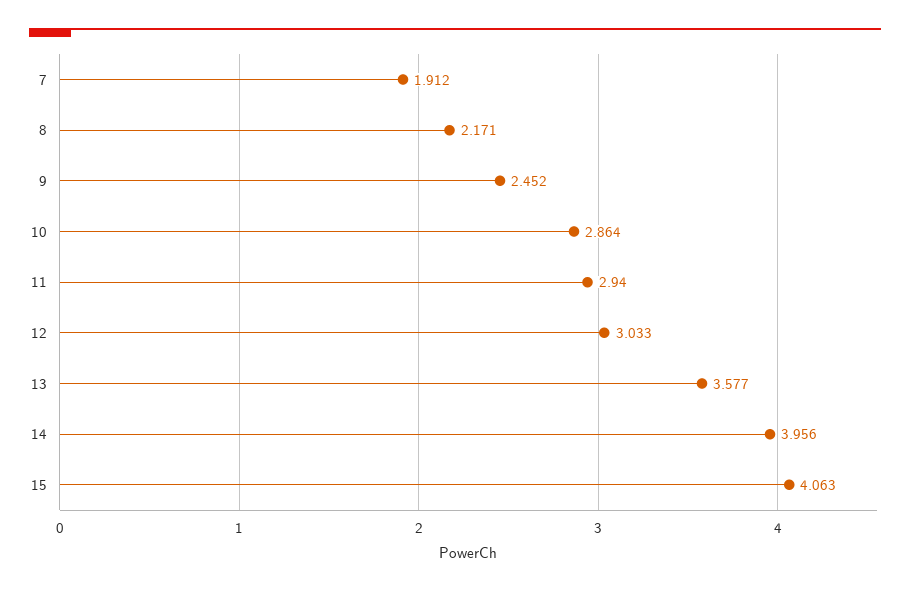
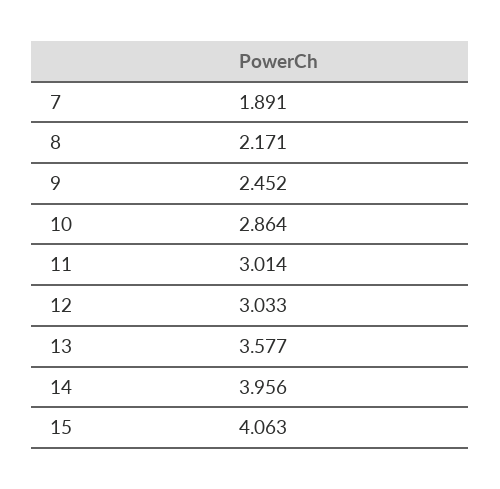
  {
-   "7": 1.912,
+   "7": 1.891,
    "8": 2.171,
    "9": 2.452,
    "10": 2.864,
-   "11": 2.94,
+   "11": 3.014,
    "12": 3.033,
    "13": 3.577,
    "14": 3.956,
    "15": 4.063
  }

